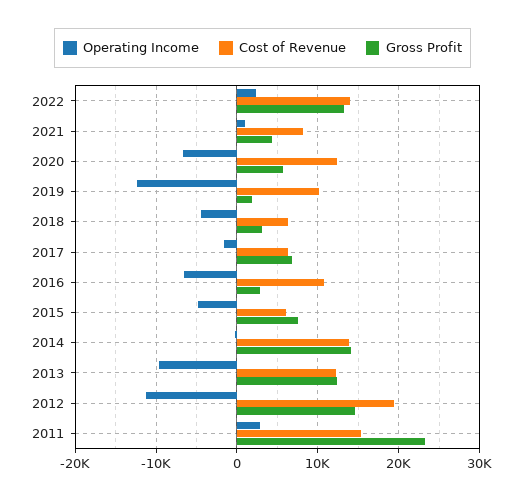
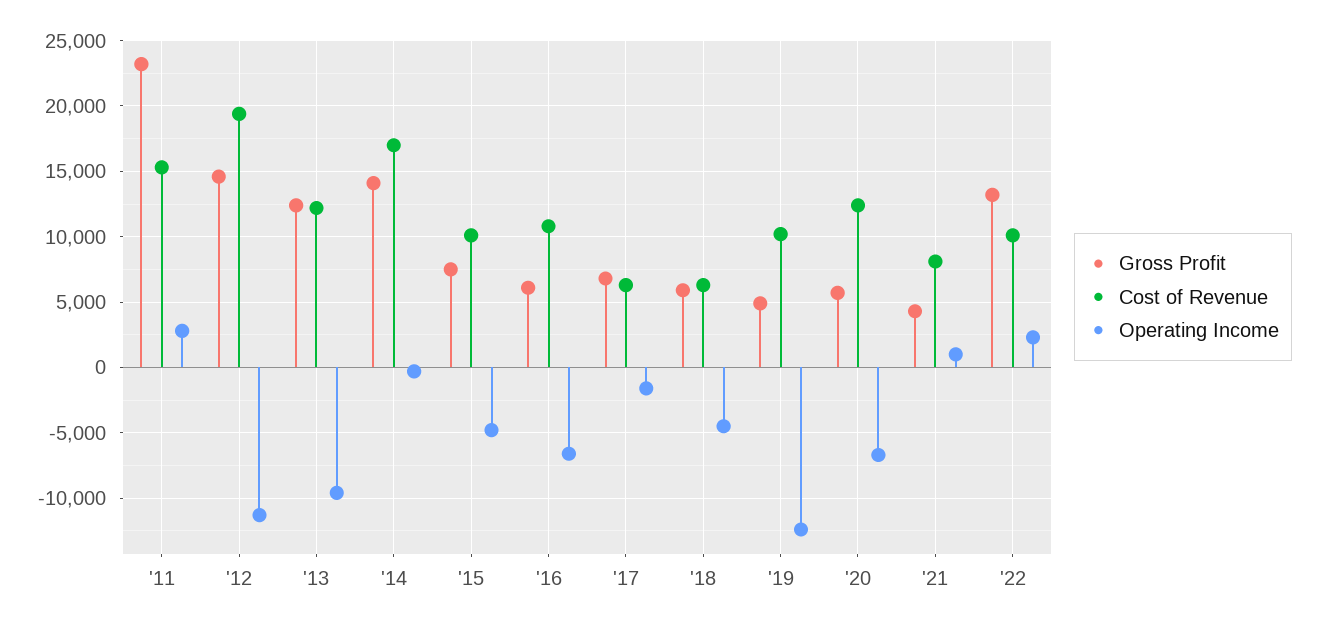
  {
    "Operating Income": {
      "2022": 2500,
      "2021": 1000,
      "2020": -6500,
      "2019": -12500,
      "2018": -4500,
      "2017": -1500,
      "2016": -6500,
      "2015": -5000,
      "2014": -500,
      "2013": -9500,
      "2012": -11500,
      "2011": 3000
    },
    "Cost of Revenue": {
-     "2022": 14000,
+     "2022": 10000,
      "2021": 8000,
      "2020": 12500,
      "2019": 10000,
      "2018": 6500,
      "2017": 6500,
      "2016": 11000,
-     "2015": 6000,
+     "2015": 10000,
-     "2014": 14000,
+     "2014": 17000,
      "2013": 12000,
      "2012": 19500,
      "2011": 15500
    },
    "Gross Profit": {
      "2022": 13000,
      "2021": 4500,
      "2020": 5500,
-     "2019": 2000,
+     "2019": 5000,
-     "2018": 3000,
+     "2018": 6000,
      "2017": 7000,
-     "2016": 3000,
+     "2016": 6000,
      "2015": 7500,
      "2014": 14000,
      "2013": 12500,
      "2012": 14500,
      "2011": 23000
    }
  }

